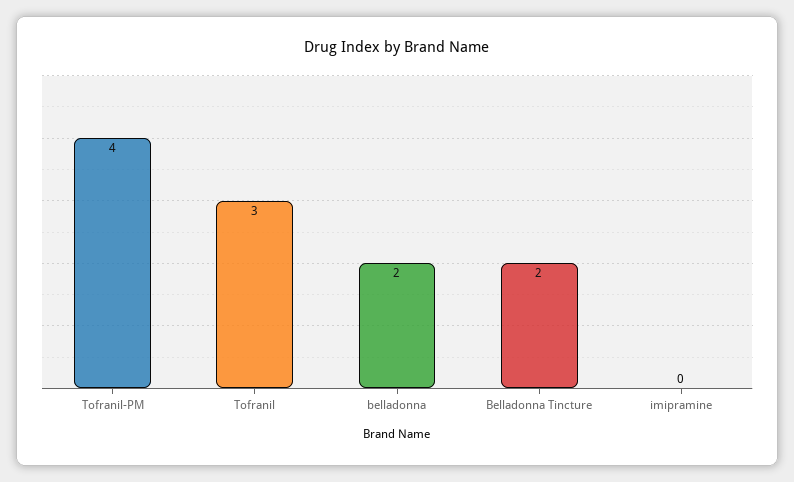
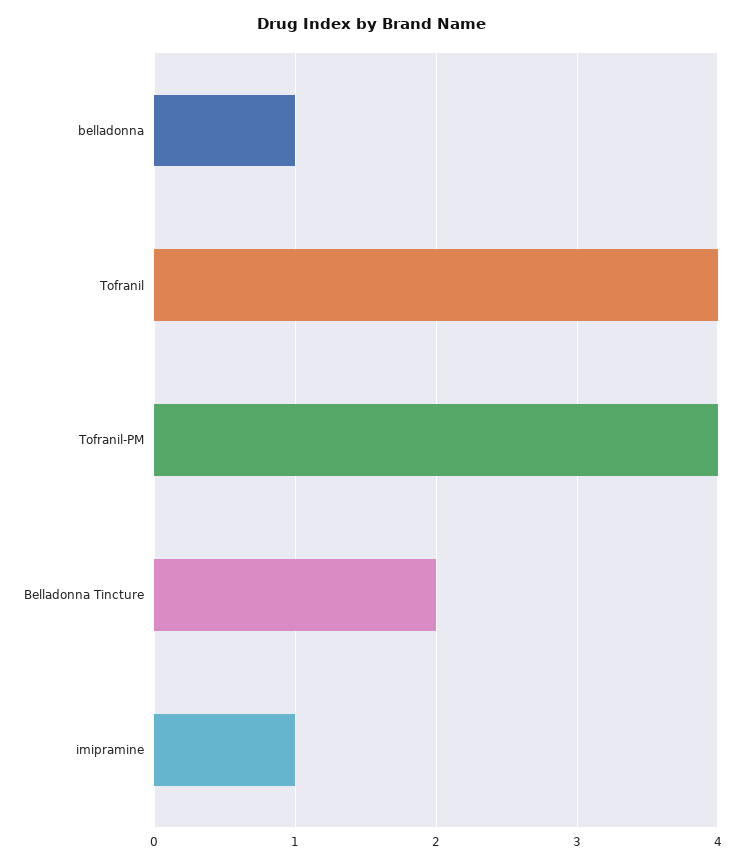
  {
    "Tofranil-PM": 4,
-   "Tofranil": 3,
+   "Tofranil": 4,
-   "belladonna": 2,
+   "belladonna": 1,
    "Belladonna Tincture": 2,
-   "imipramine": 0
+   "imipramine": 1
  }

